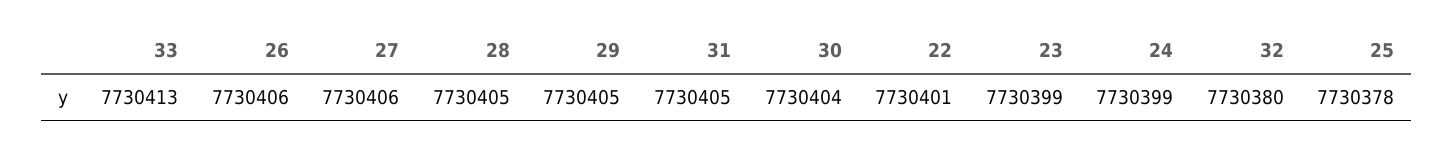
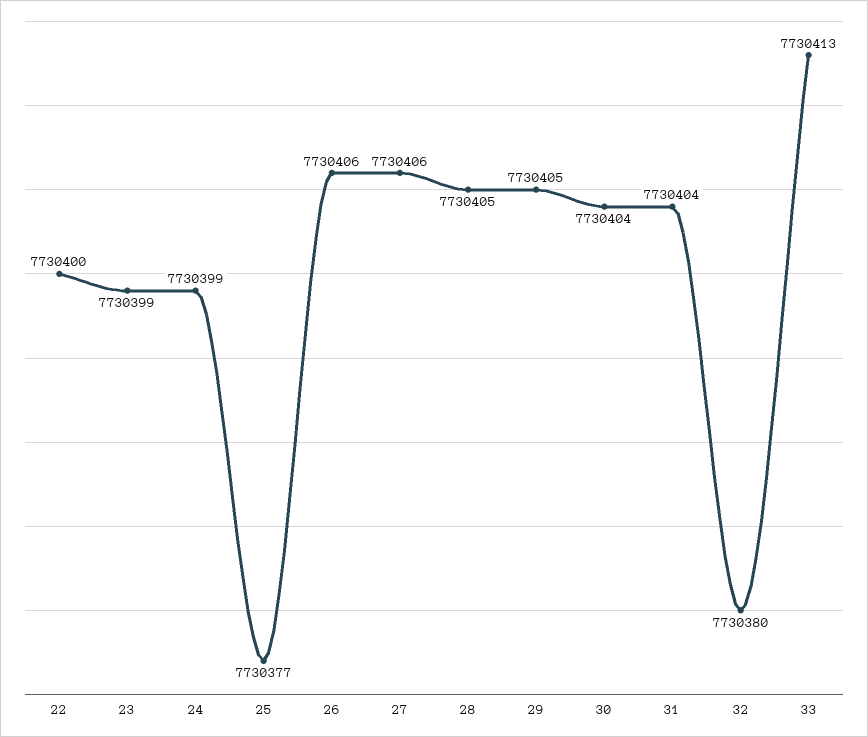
  {
    "33": 7730413,
    "26": 7730406,
    "27": 7730406,
    "28": 7730405,
    "29": 7730405,
-   "31": 7730405,
+   "31": 7730404,
    "30": 7730404,
-   "22": 7730401,
+   "22": 7730400,
    "23": 7730399,
    "24": 7730399,
    "32": 7730380,
-   "25": 7730378
+   "25": 7730377
  }

